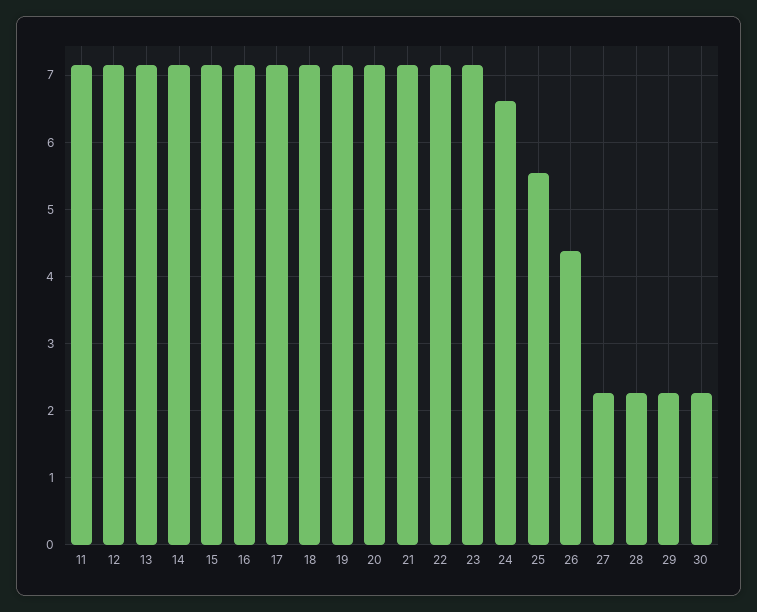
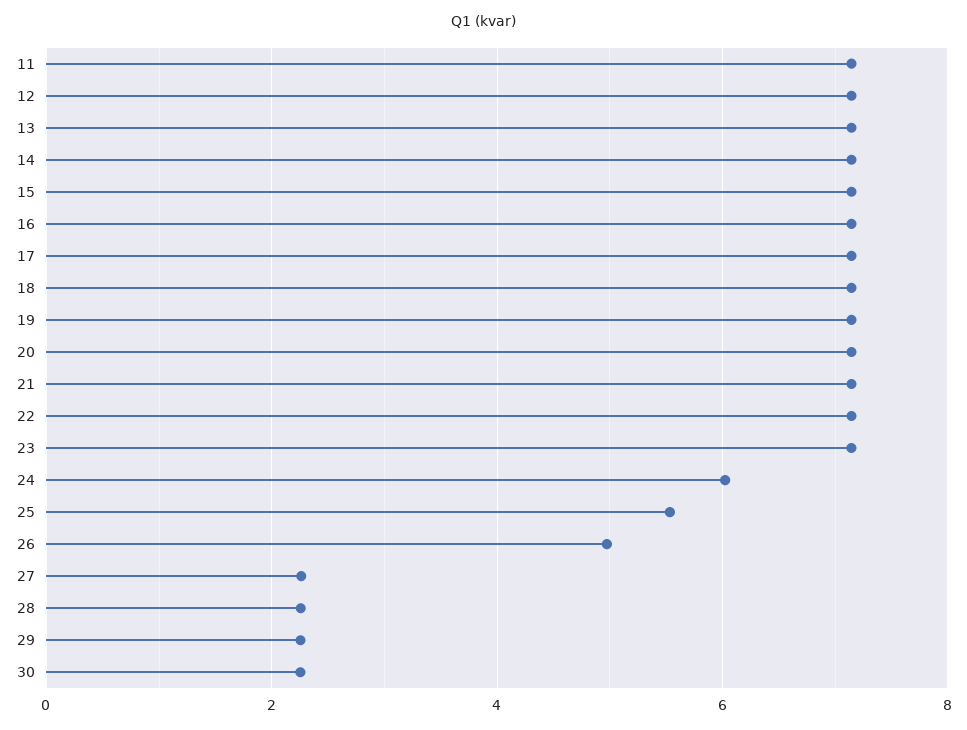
  {
    "11": 7.1,
    "12": 7.1,
    "13": 7.1,
    "14": 7.1,
    "15": 7.1,
    "16": 7.1,
    "17": 7.1,
    "18": 7.1,
    "19": 7.1,
    "20": 7.1,
    "21": 7.1,
    "22": 7.1,
    "23": 7.1,
-   "24": 6.6,
+   "24": 6,
    "25": 5.5,
-   "26": 4.4,
+   "26": 5,
    "27": 2.3,
    "28": 2.3,
    "29": 2.3,
    "30": 2.3
  }

